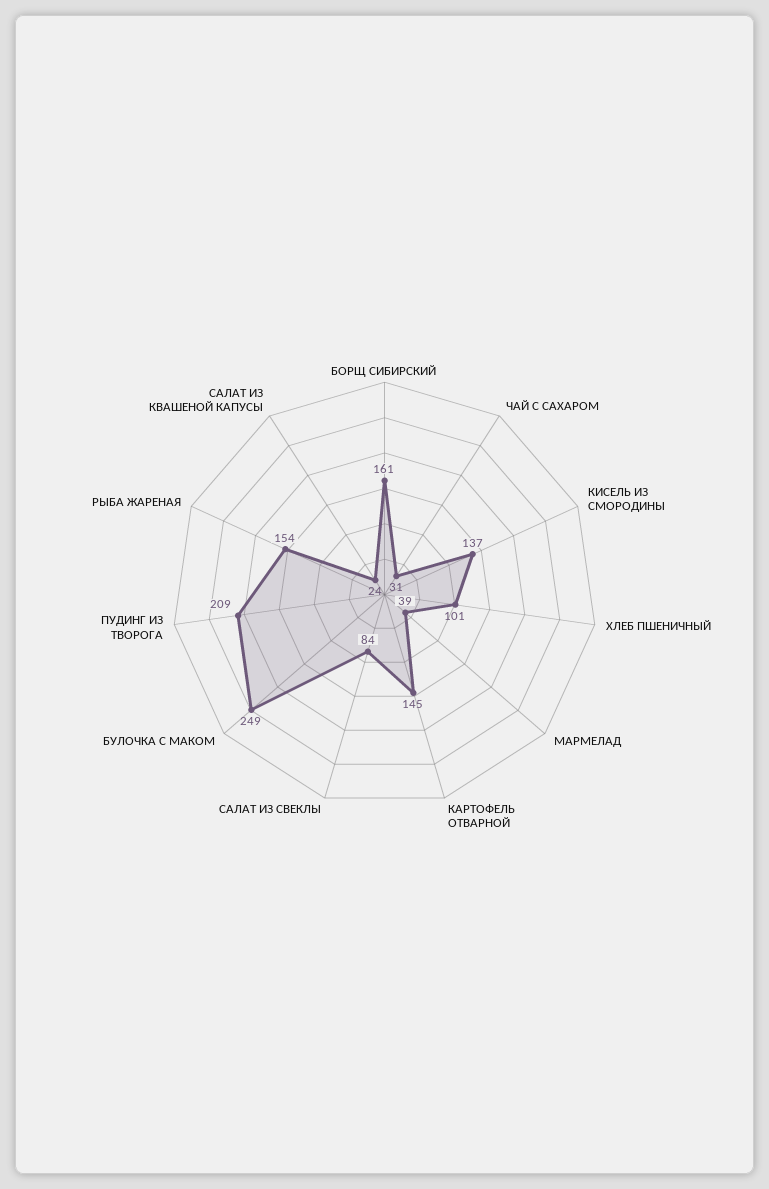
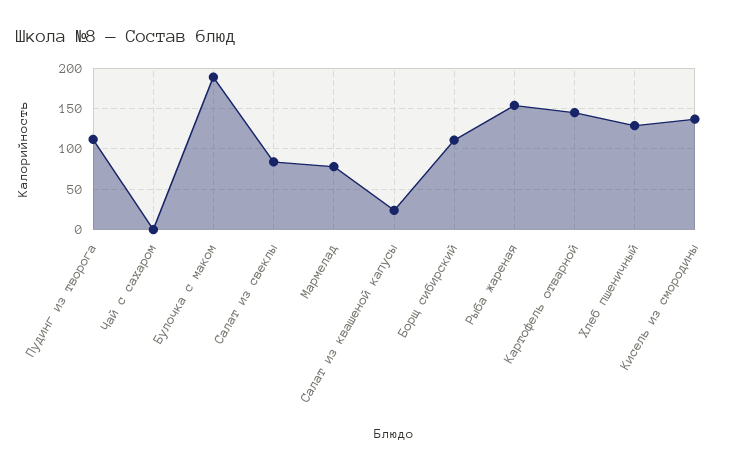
  {
-   "БОРЩ СИБИРСКИЙ": 161,
+   "БОРЩ СИБИРСКИЙ": 110,
-   "ЧАЙ С САХАРОМ": 31,
+   "ЧАЙ С САХАРОМ": 0,
    "КИСЕЛЬ ИЗ СМОРОДИНЫ": 137,
-   "ХЛЕБ ПШЕНИЧНЫЙ": 101,
+   "ХЛЕБ ПШЕНИЧНЫЙ": 130,
-   "МАРМЕЛАД": 39,
+   "МАРМЕЛАД": 80,
    "КАРТОФЕЛЬ ОТВАРНОЙ": 145,
    "САЛАТ ИЗ СВЕКЛЫ": 84,
-   "БУЛОЧКА С МАКОМ": 249,
+   "БУЛОЧКА С МАКОМ": 190,
-   "ПУДИНГ ИЗ ТВОРОГА": 209,
+   "ПУДИНГ ИЗ ТВОРОГА": 110,
    "РЫБА ЖАРЕНАЯ": 154,
    "САЛАТ ИЗ КВАШЕНОЙ КАПУСЫ": 24
  }

